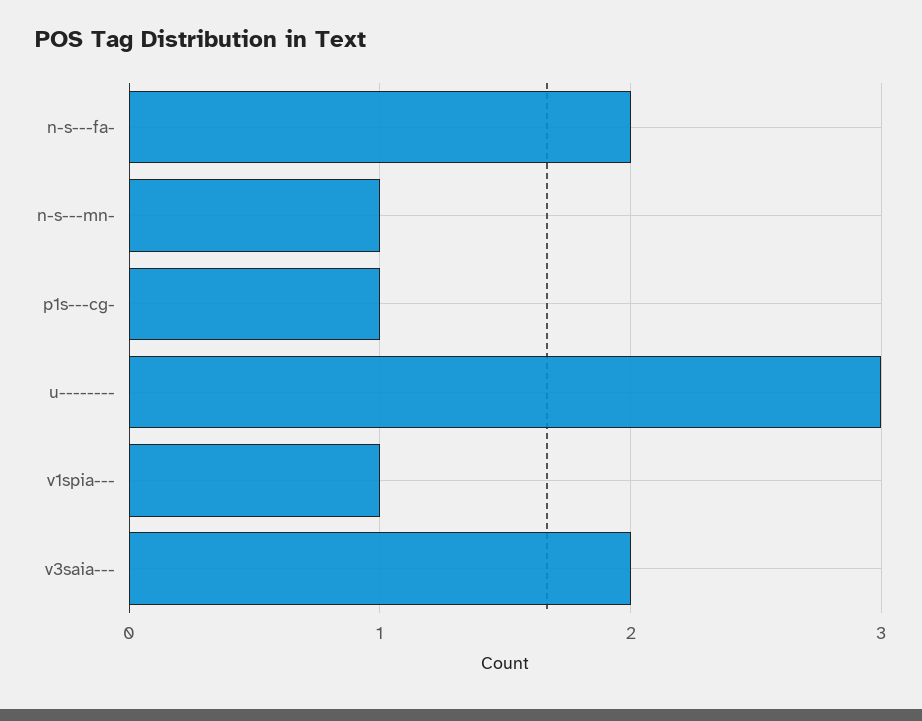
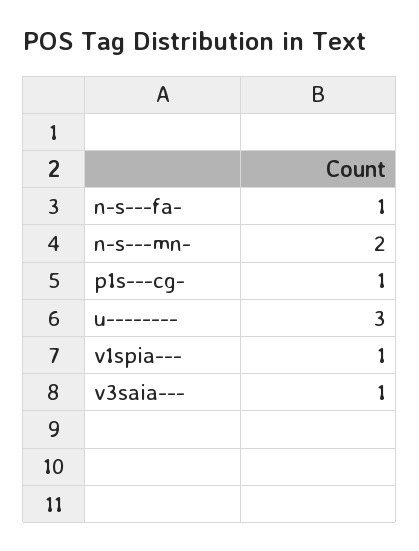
  {
-   "n-s---fa-": 2,
+   "n-s---fa-": 1,
-   "n-s---mn-": 1,
+   "n-s---mn-": 2,
    "p1s---cg-": 1,
    "u--------": 3,
    "v1spia---": 1,
-   "v3saia---": 2
+   "v3saia---": 1
  }

